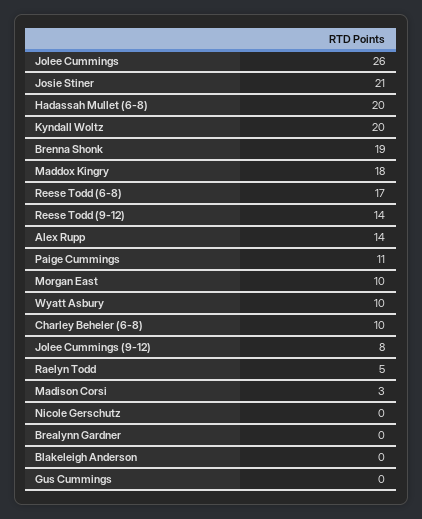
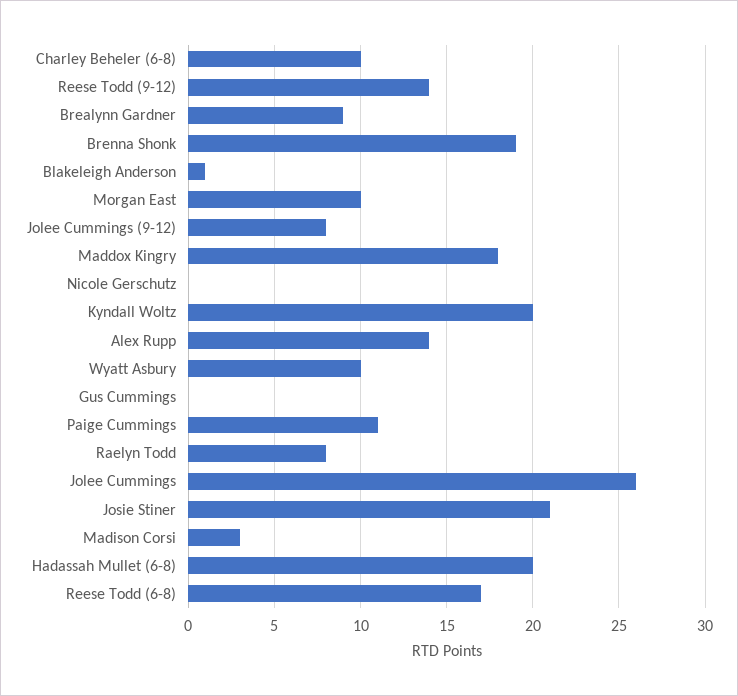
  {
    "Jolee Cummings": 26,
    "Josie Stiner": 21,
    "Hadassah Mullet (6-8)": 20,
    "Kyndall Woltz": 20,
    "Brenna Shonk": 19,
    "Maddox Kingry": 18,
    "Reese Todd (6-8)": 17,
    "Reese Todd (9-12)": 14,
    "Alex Rupp": 14,
    "Paige Cummings": 11,
    "Morgan East": 10,
    "Wyatt Asbury": 10,
    "Charley Beheler (6-8)": 10,
    "Jolee Cummings (9-12)": 8,
-   "Raelyn Todd": 5,
+   "Raelyn Todd": 8,
    "Madison Corsi": 3,
    "Nicole Gerschutz": 0,
-   "Brealynn Gardner": 0,
+   "Brealynn Gardner": 9,
-   "Blakeleigh Anderson": 0,
+   "Blakeleigh Anderson": 1,
    "Gus Cummings": 0
  }

